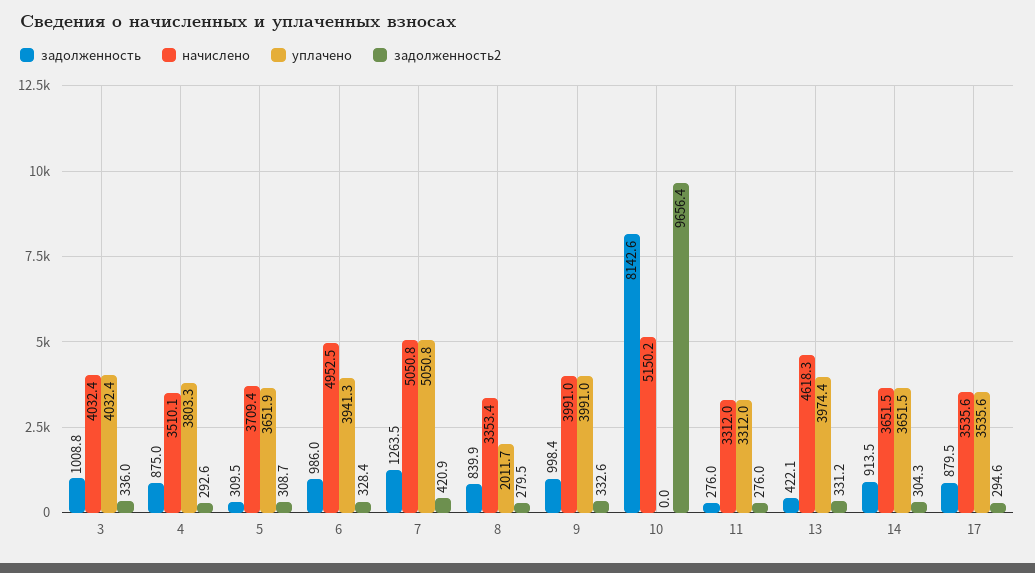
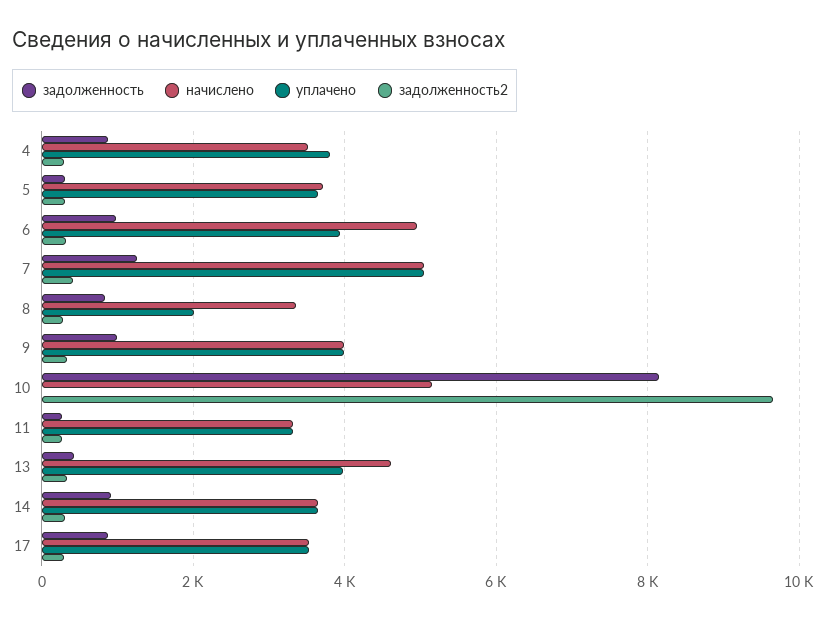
  {
    "задолженность": {
-     "3": 1008.8,
      "4": 875,
      "5": 309.5,
      "6": 986,
      "7": 1263.5,
      "8": 839.9,
      "9": 998.4,
      "10": 8142.6,
      "11": 276,
      "13": 422.1,
      "14": 913.5,
      "17": 879.5
    },
    "начислено": {
-     "3": 4032.4,
      "4": 3510.1,
      "5": 3709.4,
      "6": 4952.5,
      "7": 5050.8,
      "8": 3353.4,
      "9": 3991,
      "10": 5150.2,
      "11": 3312,
      "13": 4618.3,
      "14": 3651.5,
      "17": 3535.6
    },
    "уплачено": {
-     "3": 4032.4,
      "4": 3803.3,
      "5": 3651.9,
      "6": 3941.3,
      "7": 5050.8,
      "8": 2011.7,
      "9": 3991,
      "10": 0,
      "11": 3312,
      "13": 3974.4,
      "14": 3651.5,
      "17": 3535.6
    },
    "задолженность2": {
-     "3": 336,
      "4": 292.6,
      "5": 308.7,
      "6": 328.4,
      "7": 420.9,
      "8": 279.5,
      "9": 332.6,
      "10": 9656.4,
      "11": 276,
      "13": 331.2,
      "14": 304.3,
      "17": 294.6
    }
  }

